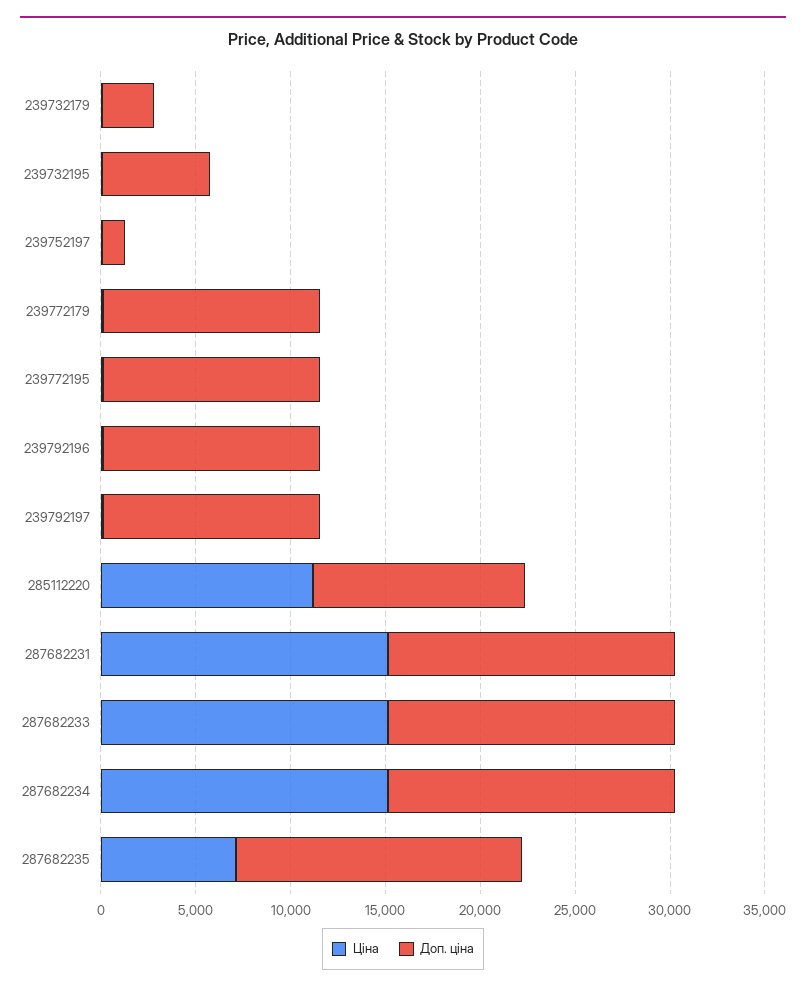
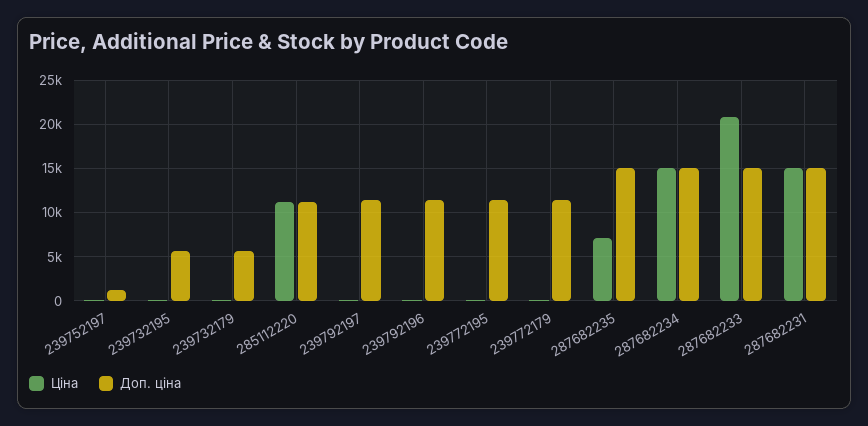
  {
    "Ціна": {
      "239732179": 0,
      "239732195": 0,
      "239752197": 0,
      "239772179": 0,
      "239772195": 0,
      "239792196": 0,
      "239792197": 0,
      "285112220": 11000,
      "287682231": 15000,
-     "287682233": 15000,
+     "287682233": 21000,
      "287682234": 15000,
      "287682235": 7000
    },
    "Доп. ціна": {
-     "239732179": 3000,
+     "239732179": 6000,
      "239732195": 6000,
      "239752197": 1000,
      "239772179": 11000,
      "239772195": 11000,
      "239792196": 11000,
      "239792197": 11000,
      "285112220": 11000,
      "287682231": 15000,
      "287682233": 15000,
      "287682234": 15000,
      "287682235": 15000
    }
  }

